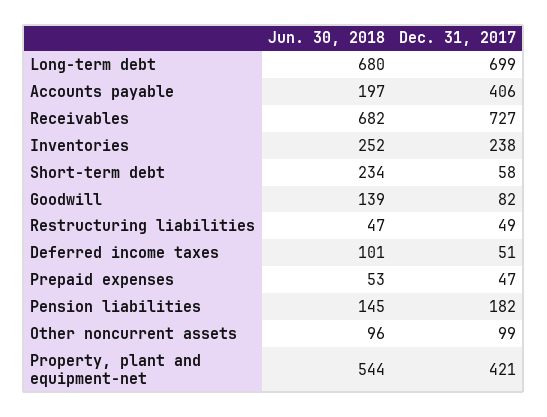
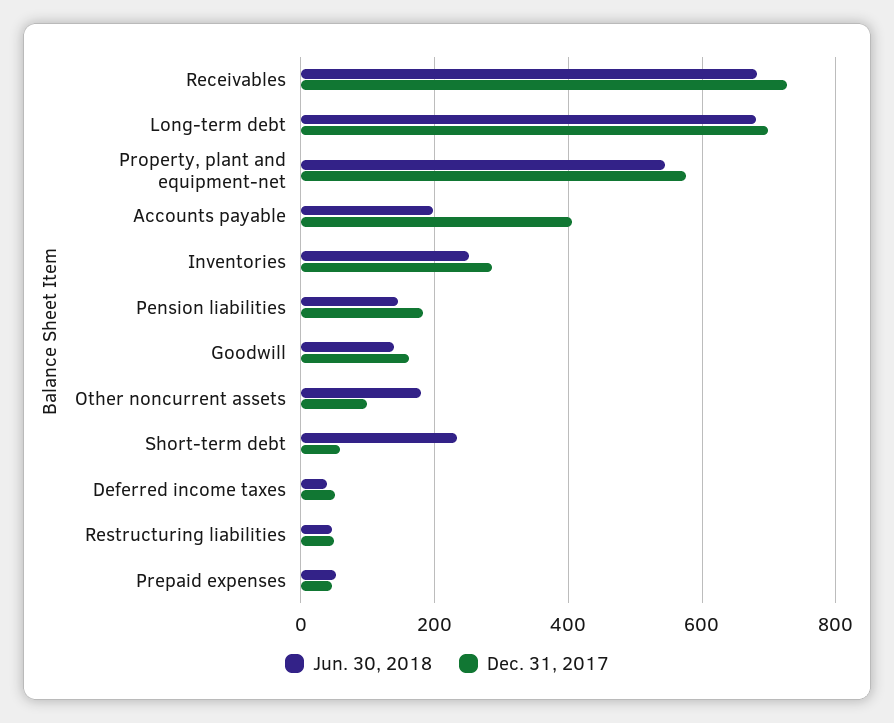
  {
    "Jun. 30, 2018": {
      "Long-term debt": 680,
      "Accounts payable": 197,
      "Receivables": 682,
      "Inventories": 252,
      "Short-term debt": 234,
      "Goodwill": 139,
      "Restructuring liabilities": 47,
-     "Deferred income taxes": 101,
+     "Deferred income taxes": 40,
      "Prepaid expenses": 53,
      "Pension liabilities": 145,
-     "Other noncurrent assets": 96,
+     "Other noncurrent assets": 180,
      "Property, plant and equipment-net": 544
    },
    "Dec. 31, 2017": {
      "Long-term debt": 699,
      "Accounts payable": 406,
      "Receivables": 727,
-     "Inventories": 238,
+     "Inventories": 280,
      "Short-term debt": 58,
-     "Goodwill": 82,
+     "Goodwill": 160,
      "Restructuring liabilities": 49,
      "Deferred income taxes": 51,
      "Prepaid expenses": 47,
      "Pension liabilities": 182,
      "Other noncurrent assets": 99,
-     "Property, plant and equipment-net": 421
+     "Property, plant and equipment-net": 580
    }
  }

